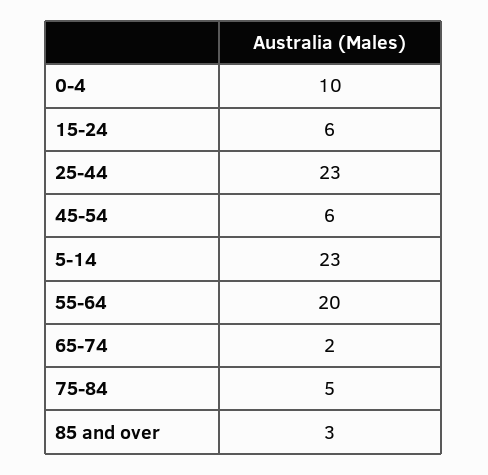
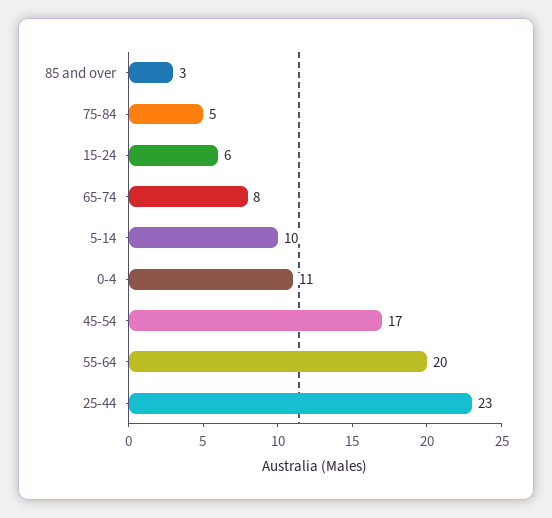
  {
-   "0-4": 10,
+   "0-4": 11,
    "15-24": 6,
    "25-44": 23,
-   "45-54": 6,
+   "45-54": 17,
-   "5-14": 23,
+   "5-14": 10,
    "55-64": 20,
-   "65-74": 2,
+   "65-74": 8,
    "75-84": 5,
    "85 and over": 3
  }

